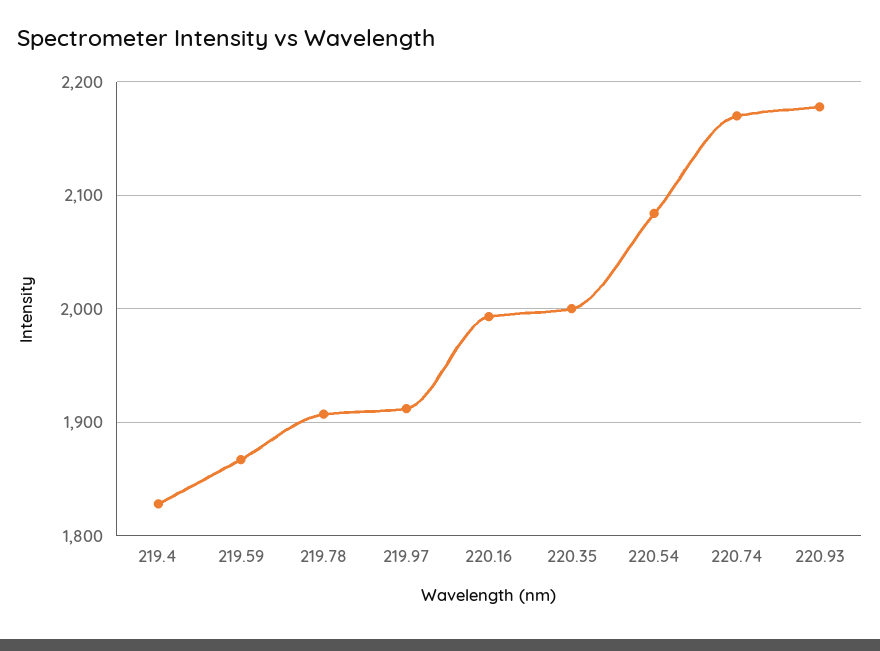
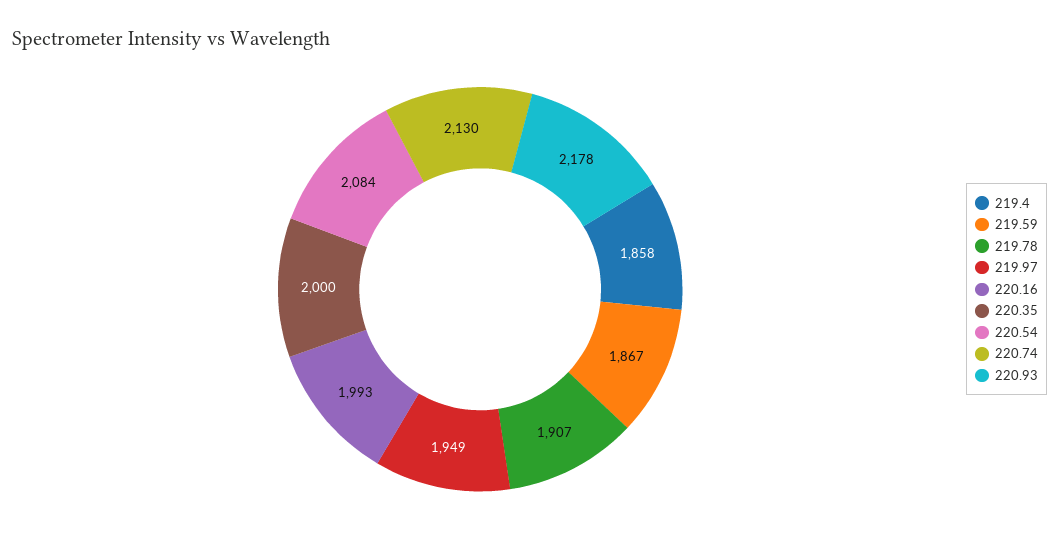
  {
-   "219.4": 1830,
+   "219.4": 1858,
    "219.59": 1867,
    "219.78": 1907,
-   "219.97": 1910,
+   "219.97": 1949,
    "220.16": 1993,
    "220.35": 2000,
    "220.54": 2084,
-   "220.74": 2170,
+   "220.74": 2130,
    "220.93": 2178
  }

